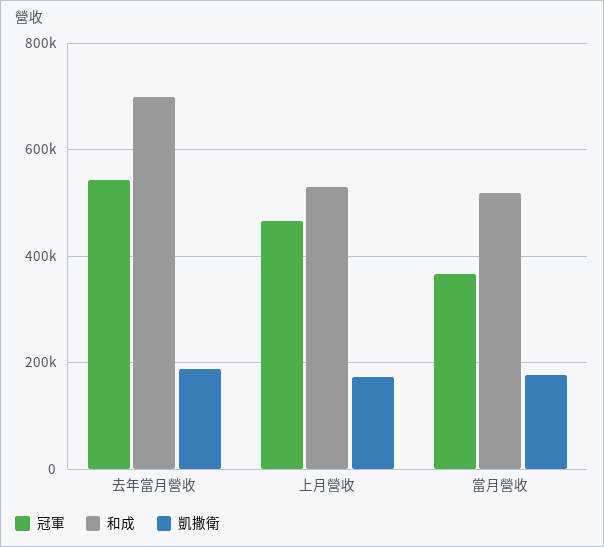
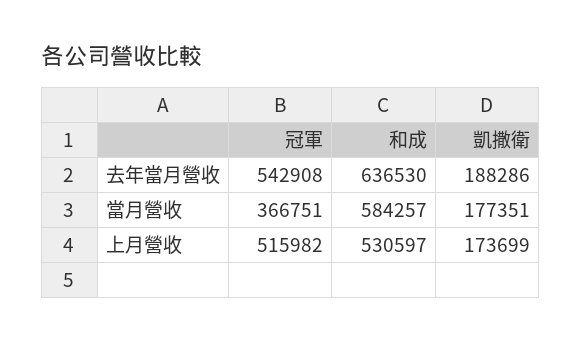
  {
    "冠軍": {
      "去年當月營收": 542908,
-     "上月營收": 460000,
+     "上月營收": 515982,
      "當月營收": 366751
    },
    "和成": {
-     "去年當月營收": 700000,
+     "去年當月營收": 636530,
      "上月營收": 530597,
-     "當月營收": 520000
+     "當月營收": 584257
    },
    "凱撒衛": {
      "去年當月營收": 188286,
      "上月營收": 173699,
      "當月營收": 177351
    }
  }

